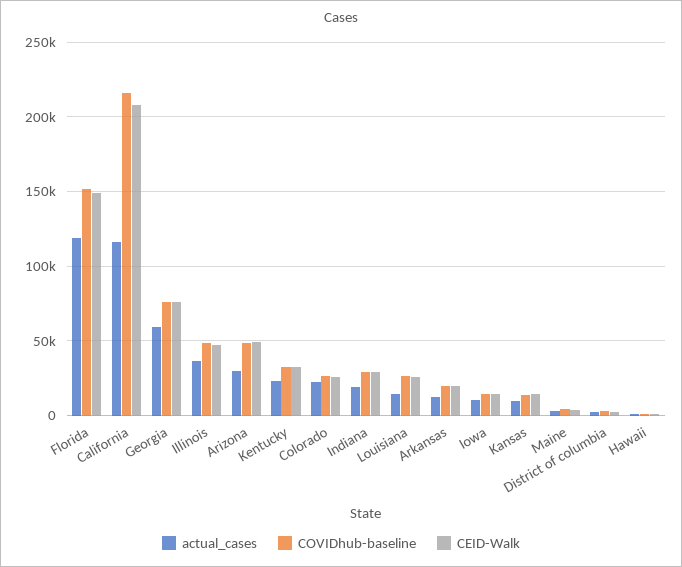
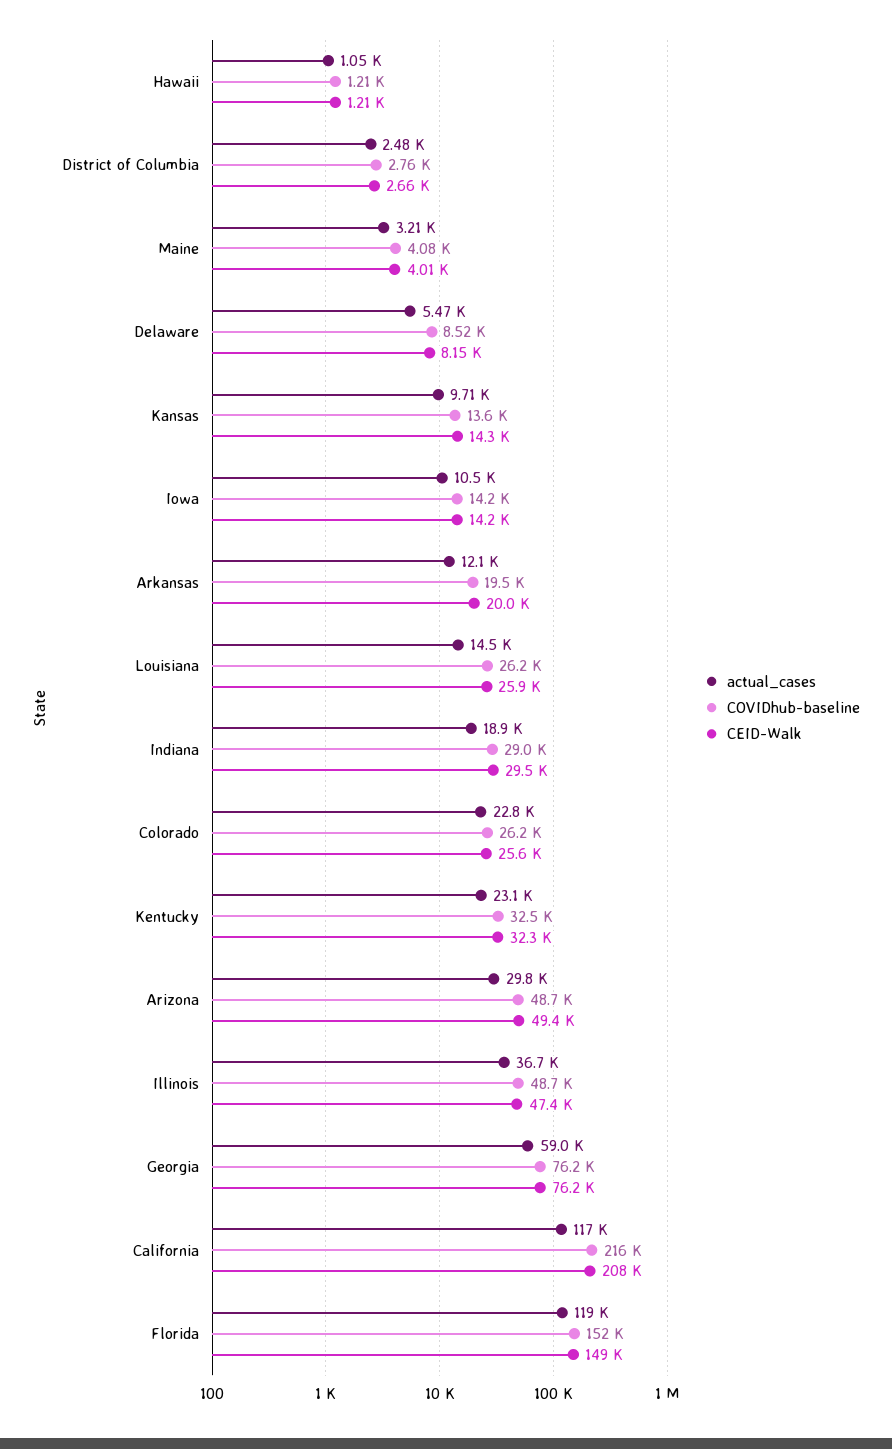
  {
    "actual_cases": {
      "Florida": 119000,
      "California": 117000,
      "Georgia": 59000,
      "Illinois": 36700,
      "Arizona": 29800,
      "Kentucky": 23100,
      "Colorado": 22800,
      "Indiana": 18900,
      "Louisiana": 14500,
      "Arkansas": 12100,
      "Iowa": 10500,
      "Kansas": 9710,
      "Maine": 3210,
      "District of columbia": 2480,
-     "Hawaii": 1050
+     "Hawaii": 1050,
+     "Delaware": 5470
    },
    "COVIDhub-baseline": {
      "Florida": 152000,
      "California": 216000,
      "Georgia": 76200,
      "Illinois": 48700,
      "Arizona": 48700,
      "Kentucky": 32500,
      "Colorado": 26200,
      "Indiana": 29000,
      "Louisiana": 26200,
      "Arkansas": 19500,
      "Iowa": 14200,
      "Kansas": 13600,
      "Maine": 4080,
      "District of columbia": 2760,
-     "Hawaii": 1210
+     "Hawaii": 1210,
+     "Delaware": 8520
    },
    "CEID-Walk": {
      "Florida": 149000,
      "California": 208000,
      "Georgia": 76200,
      "Illinois": 47400,
      "Arizona": 49400,
      "Kentucky": 32300,
      "Colorado": 25600,
      "Indiana": 29500,
      "Louisiana": 25900,
      "Arkansas": 20000,
      "Iowa": 14200,
      "Kansas": 14300,
      "Maine": 4010,
      "District of columbia": 2660,
-     "Hawaii": 1210
+     "Hawaii": 1210,
+     "Delaware": 8150
    }
  }

